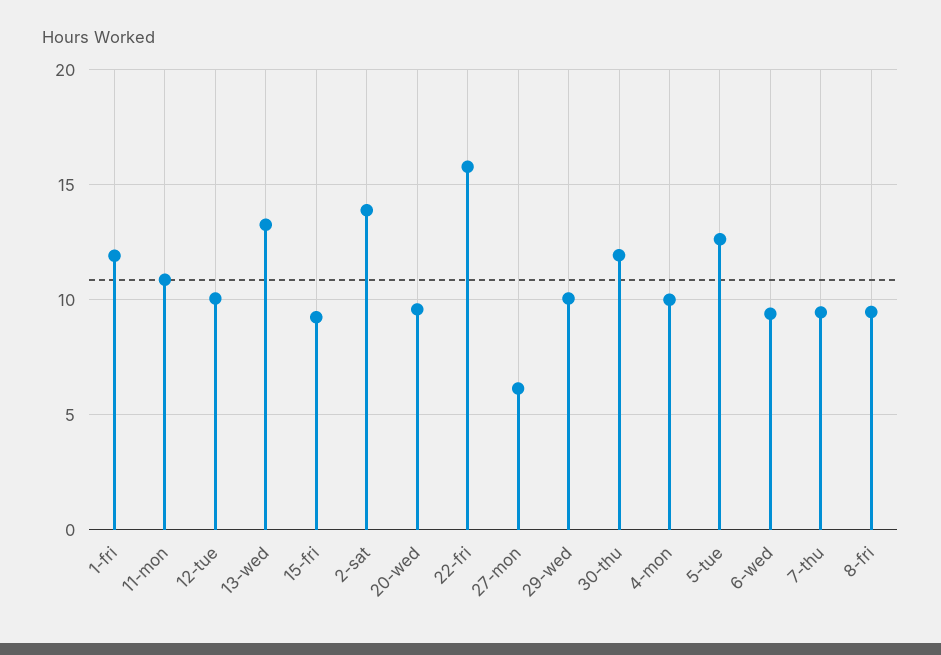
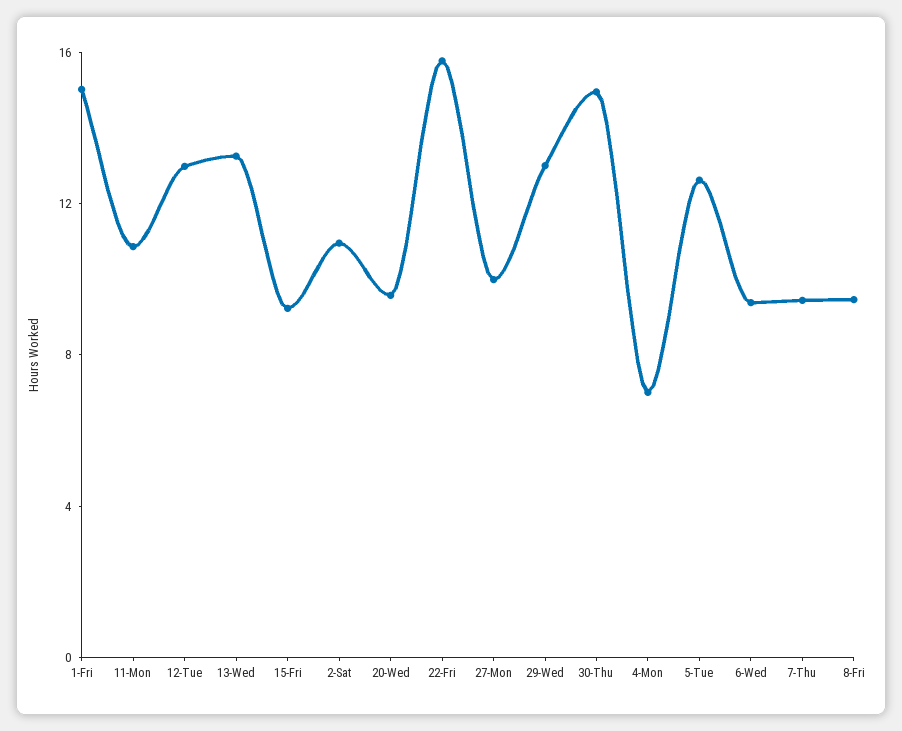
  {
-   "1-fri": 12,
+   "1-fri": 15,
    "11-mon": 11,
-   "12-tue": 10,
+   "12-tue": 13,
    "13-wed": 13.5,
    "15-fri": 9,
-   "2-sat": 14,
+   "2-sat": 11,
    "20-wed": 9.5,
    "22-fri": 16,
-   "27-mon": 6,
+   "27-mon": 10,
-   "29-wed": 10,
+   "29-wed": 13,
-   "30-thu": 12,
+   "30-thu": 15,
-   "4-mon": 10,
+   "4-mon": 7,
    "5-tue": 12.5,
    "6-wed": 9.5,
    "7-thu": 9.5,
    "8-fri": 9.5
  }

